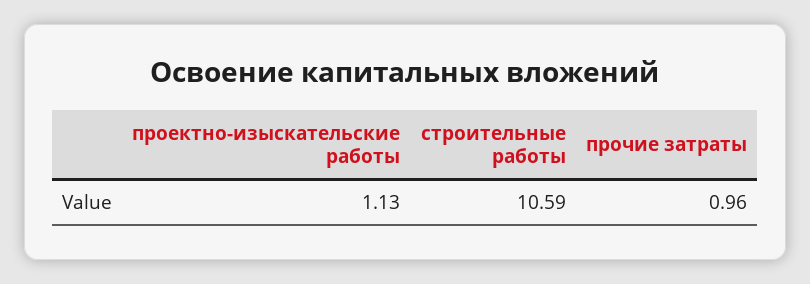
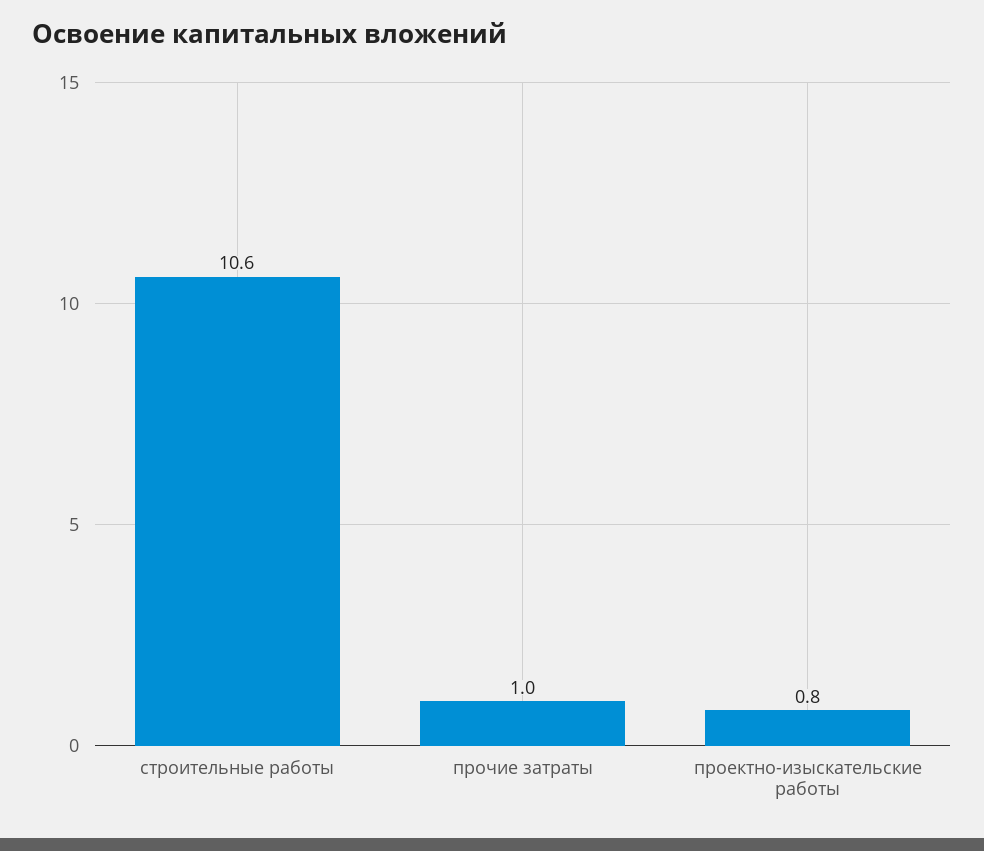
  {
-   "проектно-изыскательские работы": 1.13,
+   "проектно-изыскательские работы": 0.8,
    "строительные работы": 10.59,
    "прочие затраты": 0.96
  }

